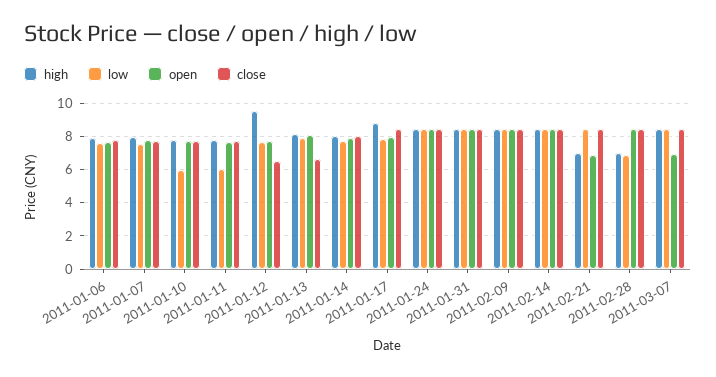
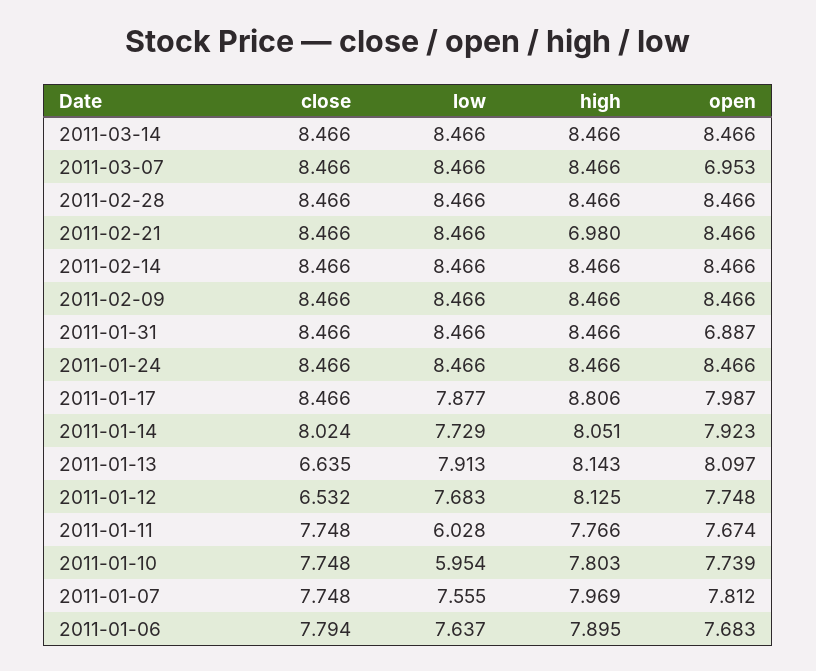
  {
    "high": {
      "2011-01-06": 7.895,
      "2011-01-07": 7.969,
      "2011-01-10": 7.803,
      "2011-01-11": 7.766,
-     "2011-01-12": 9.5,
+     "2011-01-12": 8.125,
      "2011-01-13": 8.143,
      "2011-01-14": 8.051,
      "2011-01-17": 8.806,
      "2011-01-24": 8.466,
      "2011-01-31": 8.466,
      "2011-02-09": 8.466,
      "2011-02-14": 8.466,
      "2011-02-21": 6.98,
-     "2011-02-28": 7,
+     "2011-02-28": 8.466,
-     "2011-03-07": 8.466
+     "2011-03-07": 8.466,
+     "2011-03-14": 8.466
    },
    "low": {
      "2011-01-06": 7.637,
      "2011-01-07": 7.555,
      "2011-01-10": 5.954,
      "2011-01-11": 6.028,
      "2011-01-12": 7.683,
      "2011-01-13": 7.913,
      "2011-01-14": 7.729,
      "2011-01-17": 7.877,
      "2011-01-24": 8.466,
      "2011-01-31": 8.466,
      "2011-02-09": 8.466,
      "2011-02-14": 8.466,
      "2011-02-21": 8.466,
-     "2011-02-28": 7,
+     "2011-02-28": 8.466,
-     "2011-03-07": 8.466
+     "2011-03-07": 8.466,
+     "2011-03-14": 8.466
    },
    "open": {
      "2011-01-06": 7.683,
      "2011-01-07": 7.812,
      "2011-01-10": 7.739,
      "2011-01-11": 7.674,
      "2011-01-12": 7.748,
      "2011-01-13": 8.097,
      "2011-01-14": 7.923,
      "2011-01-17": 7.987,
      "2011-01-24": 8.466,
-     "2011-01-31": 8.5,
+     "2011-01-31": 6.887,
      "2011-02-09": 8.466,
      "2011-02-14": 8.466,
-     "2011-02-21": 7,
+     "2011-02-21": 8.466,
      "2011-02-28": 8.466,
-     "2011-03-07": 6.953
+     "2011-03-07": 6.953,
+     "2011-03-14": 8.466
    },
    "close": {
      "2011-01-06": 7.794,
      "2011-01-07": 7.748,
      "2011-01-10": 7.748,
      "2011-01-11": 7.748,
      "2011-01-12": 6.532,
      "2011-01-13": 6.635,
      "2011-01-14": 8.024,
      "2011-01-17": 8.466,
      "2011-01-24": 8.466,
      "2011-01-31": 8.466,
      "2011-02-09": 8.466,
      "2011-02-14": 8.466,
      "2011-02-21": 8.466,
      "2011-02-28": 8.466,
-     "2011-03-07": 8.466
+     "2011-03-07": 8.466,
+     "2011-03-14": 8.466
    }
  }

